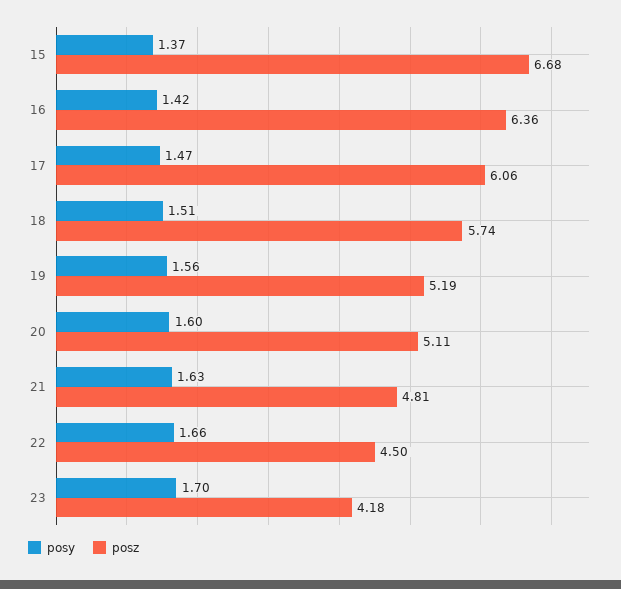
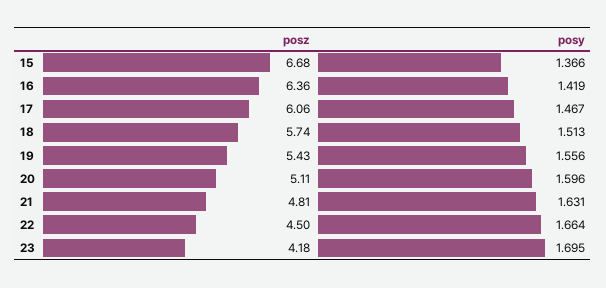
  {
    "posy": {
      "15": 1.366,
      "16": 1.419,
      "17": 1.467,
      "18": 1.513,
      "19": 1.556,
      "20": 1.596,
      "21": 1.631,
      "22": 1.664,
      "23": 1.695
    },
    "posz": {
      "15": 6.68,
      "16": 6.36,
      "17": 6.06,
      "18": 5.74,
-     "19": 5.19,
+     "19": 5.43,
      "20": 5.11,
      "21": 4.81,
      "22": 4.5,
      "23": 4.18
    }
  }

